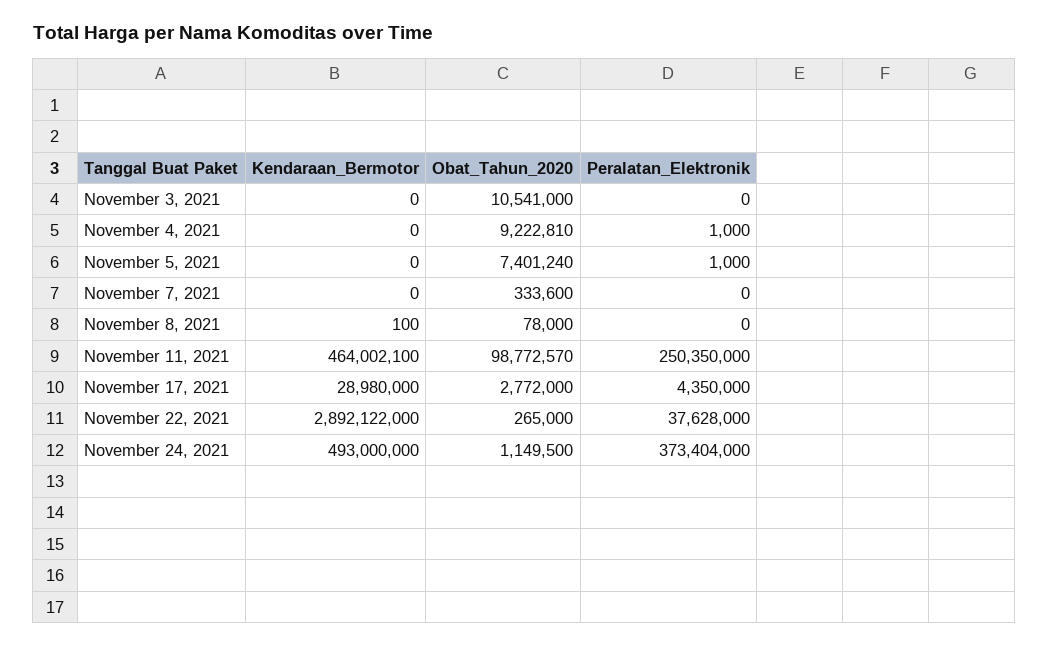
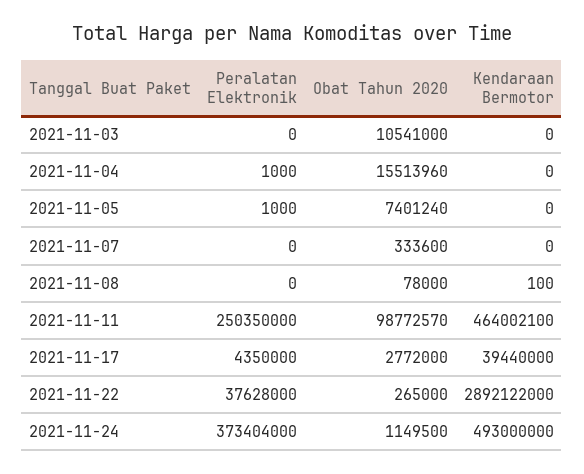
  {
    "Kendaraan_Bermotor": {
      "November 3, 2021": 0,
      "November 4, 2021": 0,
      "November 5, 2021": 0,
      "November 7, 2021": 0,
      "November 8, 2021": 100,
      "November 11, 2021": 464002100,
-     "November 17, 2021": 28980000,
+     "November 17, 2021": 39440000,
      "November 22, 2021": 2892122000,
      "November 24, 2021": 493000000
    },
    "Obat_Tahun_2020": {
      "November 3, 2021": 10541000,
-     "November 4, 2021": 9222810,
+     "November 4, 2021": 15513960,
      "November 5, 2021": 7401240,
      "November 7, 2021": 333600,
      "November 8, 2021": 78000,
      "November 11, 2021": 98772570,
      "November 17, 2021": 2772000,
      "November 22, 2021": 265000,
      "November 24, 2021": 1149500
    },
    "Peralatan_Elektronik": {
      "November 3, 2021": 0,
      "November 4, 2021": 1000,
      "November 5, 2021": 1000,
      "November 7, 2021": 0,
      "November 8, 2021": 0,
      "November 11, 2021": 250350000,
      "November 17, 2021": 4350000,
      "November 22, 2021": 37628000,
      "November 24, 2021": 373404000
    }
  }

